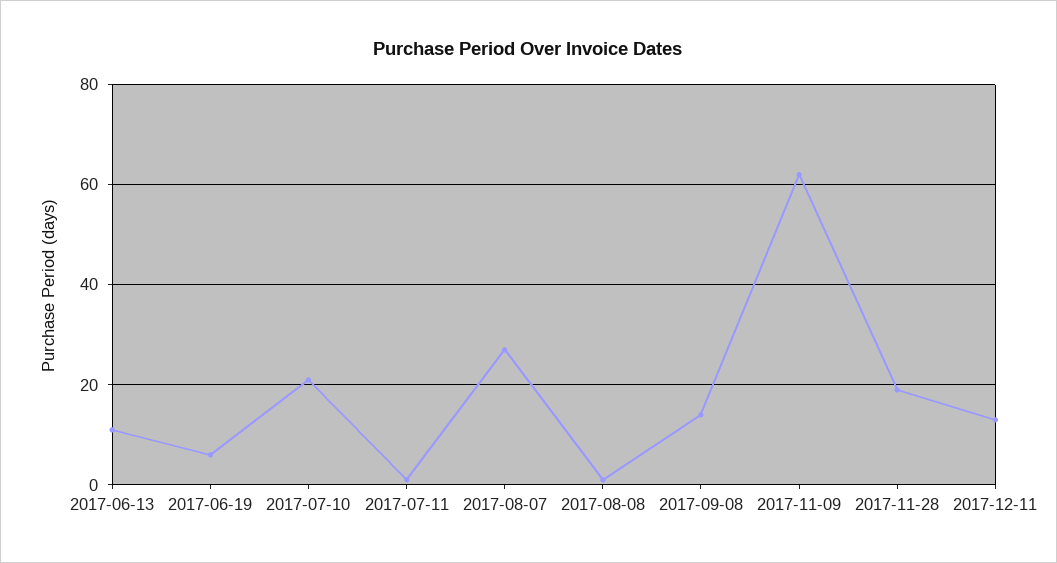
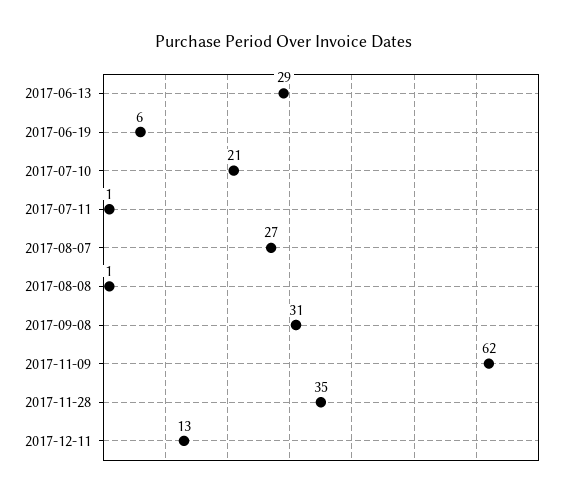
  {
-   "2017-06-13": 10,
+   "2017-06-13": 29,
    "2017-06-19": 6,
    "2017-07-10": 21,
    "2017-07-11": 1,
    "2017-08-07": 27,
    "2017-08-08": 1,
-   "2017-09-08": 15,
+   "2017-09-08": 31,
    "2017-11-09": 62,
-   "2017-11-28": 20,
+   "2017-11-28": 35,
    "2017-12-11": 13
  }

